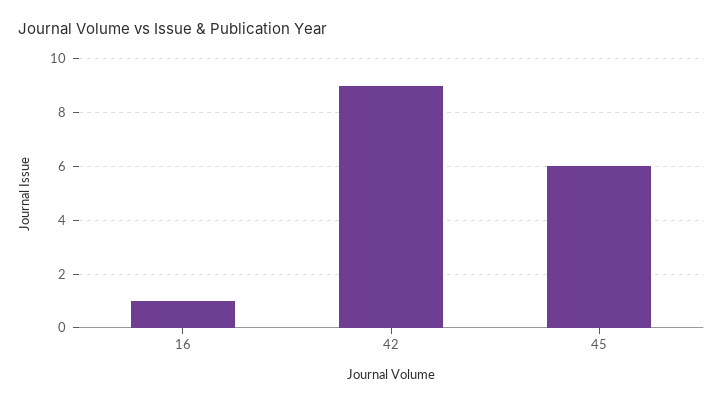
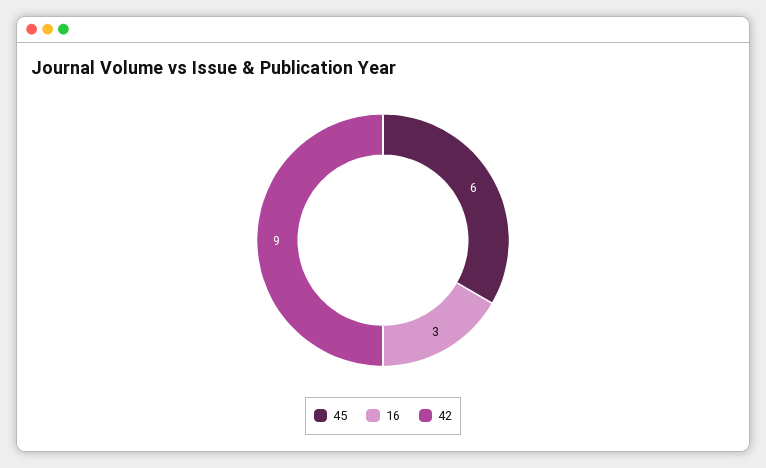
  {
-   "16": 1,
+   "16": 3,
    "42": 9,
    "45": 6
  }

